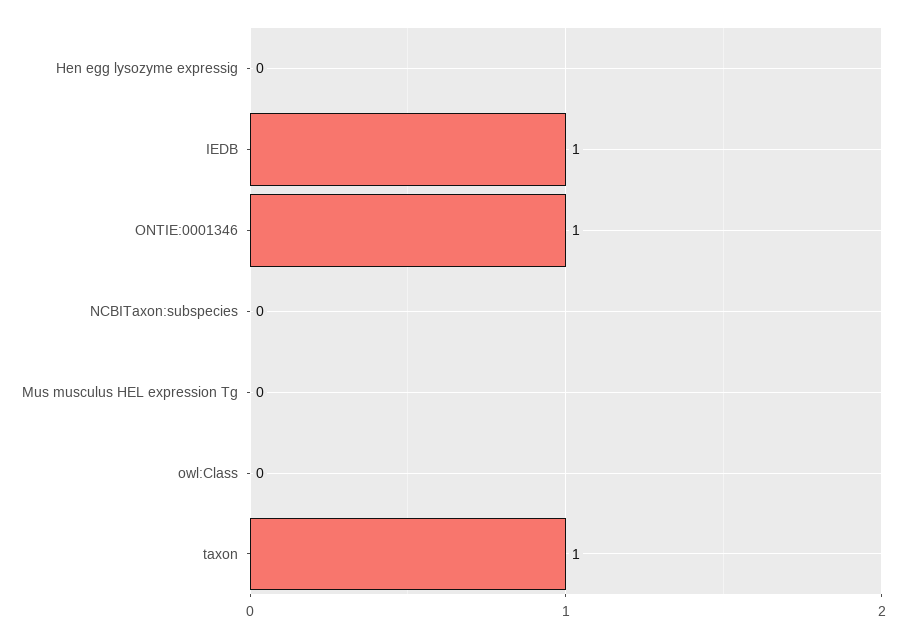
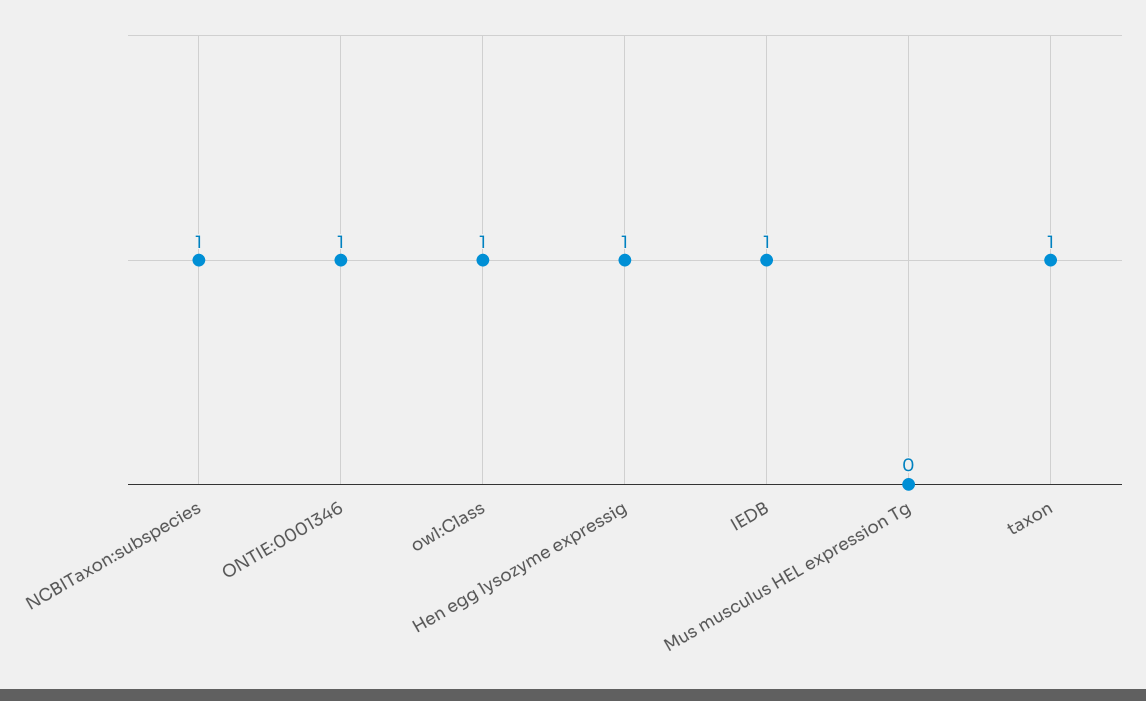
  {
-   "Hen egg lysozyme expressig": 0,
+   "Hen egg lysozyme expressig": 1,
    "IEDB": 1,
    "ONTIE:0001346": 1,
-   "NCBITaxon:subspecies": 0,
+   "NCBITaxon:subspecies": 1,
    "Mus musculus HEL expression Tg": 0,
-   "owl:Class": 0,
+   "owl:Class": 1,
    "taxon": 1
  }

